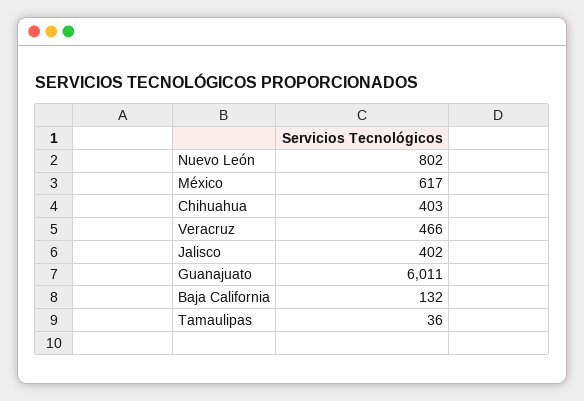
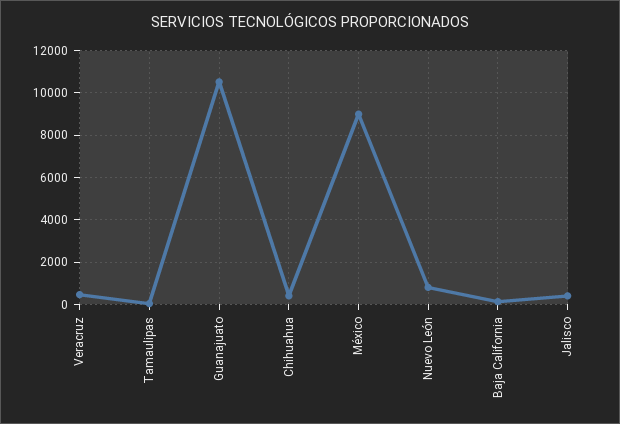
  {
    "Nuevo León": 802,
-   "México": 617,
+   "México": 9000,
    "Chihuahua": 403,
    "Veracruz": 466,
    "Jalisco": 402,
-   "Guanajuato": 6011,
+   "Guanajuato": 10500,
    "Baja California": 132,
    "Tamaulipas": 36
  }

